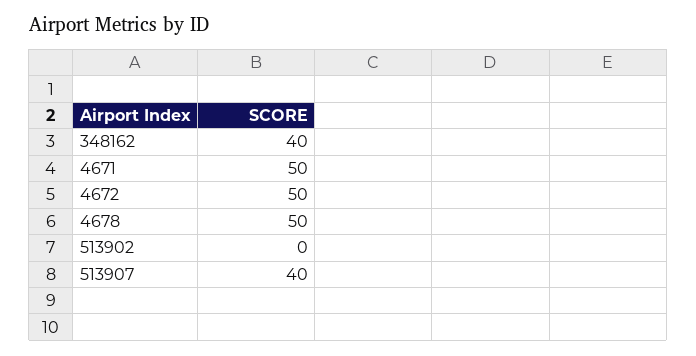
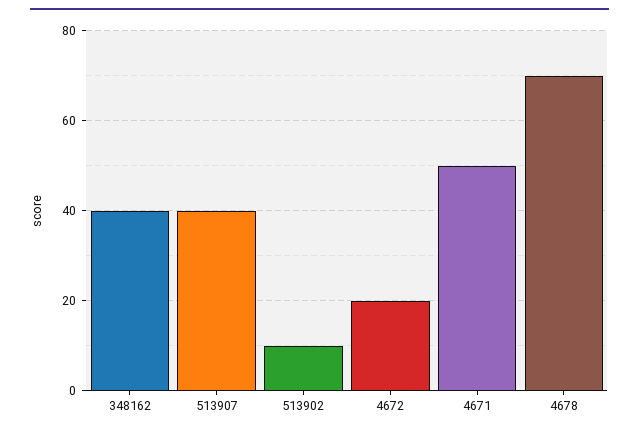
  {
    "348162": 40,
    "4671": 50,
-   "4672": 50,
+   "4672": 20,
-   "4678": 50,
+   "4678": 70,
-   "513902": 0,
+   "513902": 10,
    "513907": 40
  }

